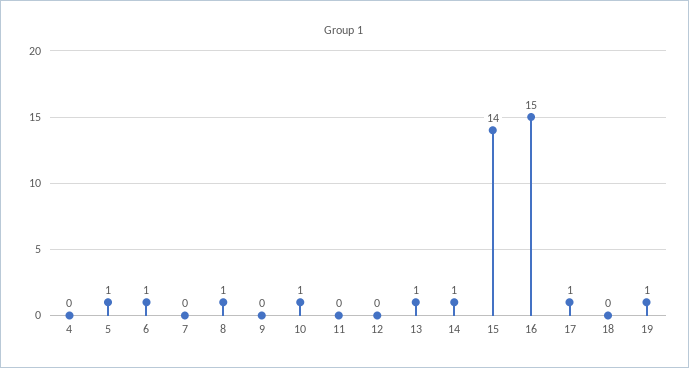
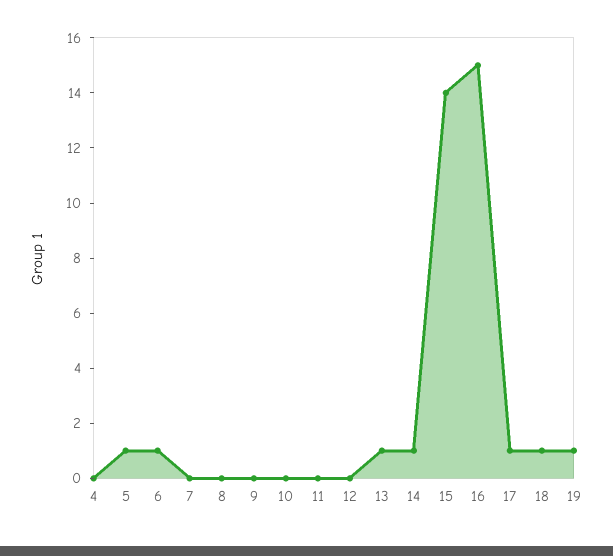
  {
    "4": 0,
    "5": 1,
    "6": 1,
    "7": 0,
-   "8": 1,
+   "8": 0,
    "9": 0,
-   "10": 1,
+   "10": 0,
    "11": 0,
    "12": 0,
    "13": 1,
    "14": 1,
    "15": 14,
    "16": 15,
    "17": 1,
-   "18": 0,
+   "18": 1,
    "19": 1
  }

